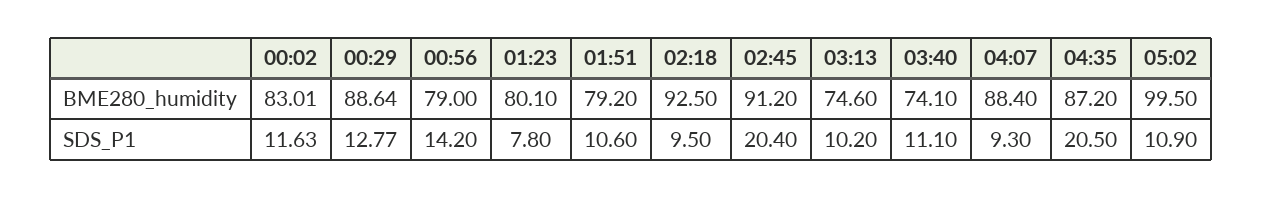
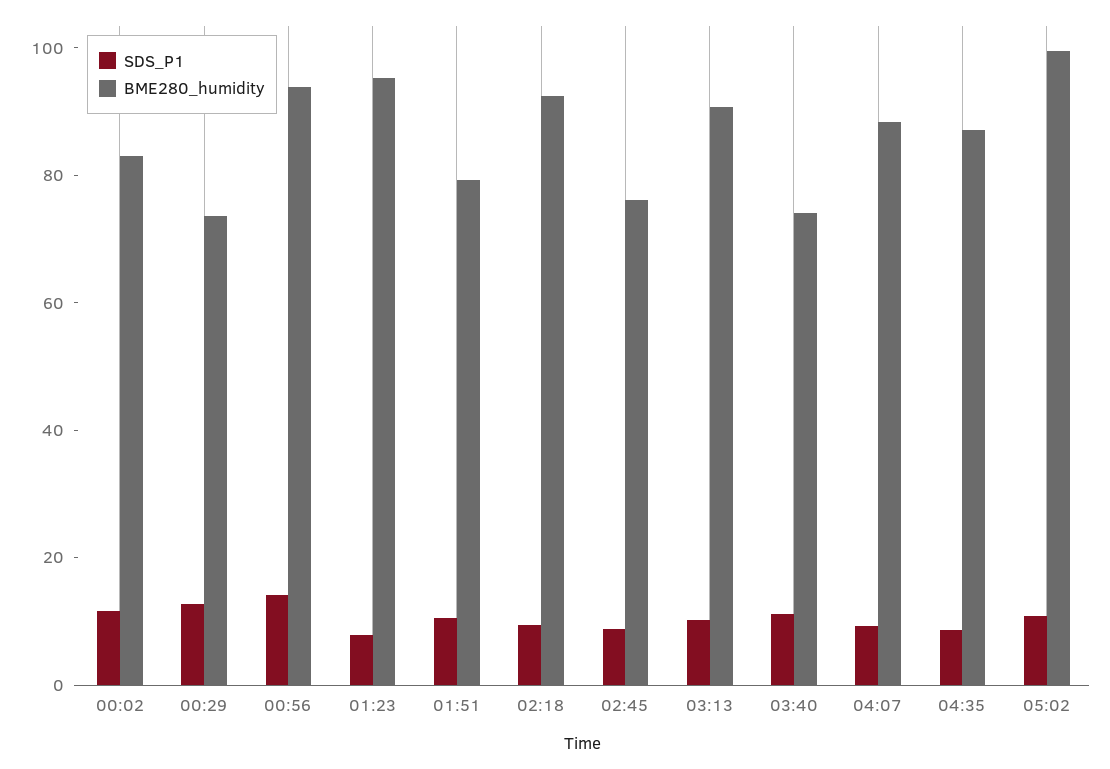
  {
    "BME280_humidity": {
      "00:02": 83.01,
-     "00:29": 88.64,
+     "00:29": 75,
-     "00:56": 79,
+     "00:56": 95,
-     "01:23": 80.1,
+     "01:23": 95,
      "01:51": 79.2,
      "02:18": 92.5,
-     "02:45": 91.2,
+     "02:45": 75,
-     "03:13": 74.6,
+     "03:13": 90,
      "03:40": 74.1,
      "04:07": 88.4,
      "04:35": 87.2,
      "05:02": 99.5
    },
    "SDS_P1": {
      "00:02": 11.63,
      "00:29": 12.77,
      "00:56": 14.2,
      "01:23": 7.8,
      "01:51": 10.6,
      "02:18": 9.5,
-     "02:45": 20.4,
+     "02:45": 10,
      "03:13": 10.2,
      "03:40": 11.1,
      "04:07": 9.3,
-     "04:35": 20.5,
+     "04:35": 10,
      "05:02": 10.9
    }
  }

